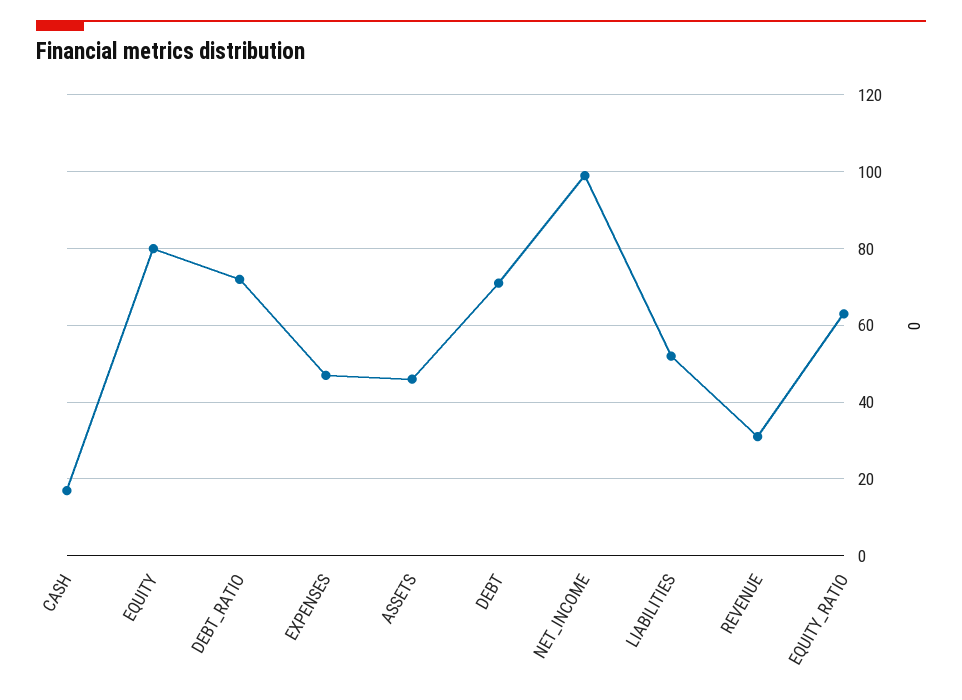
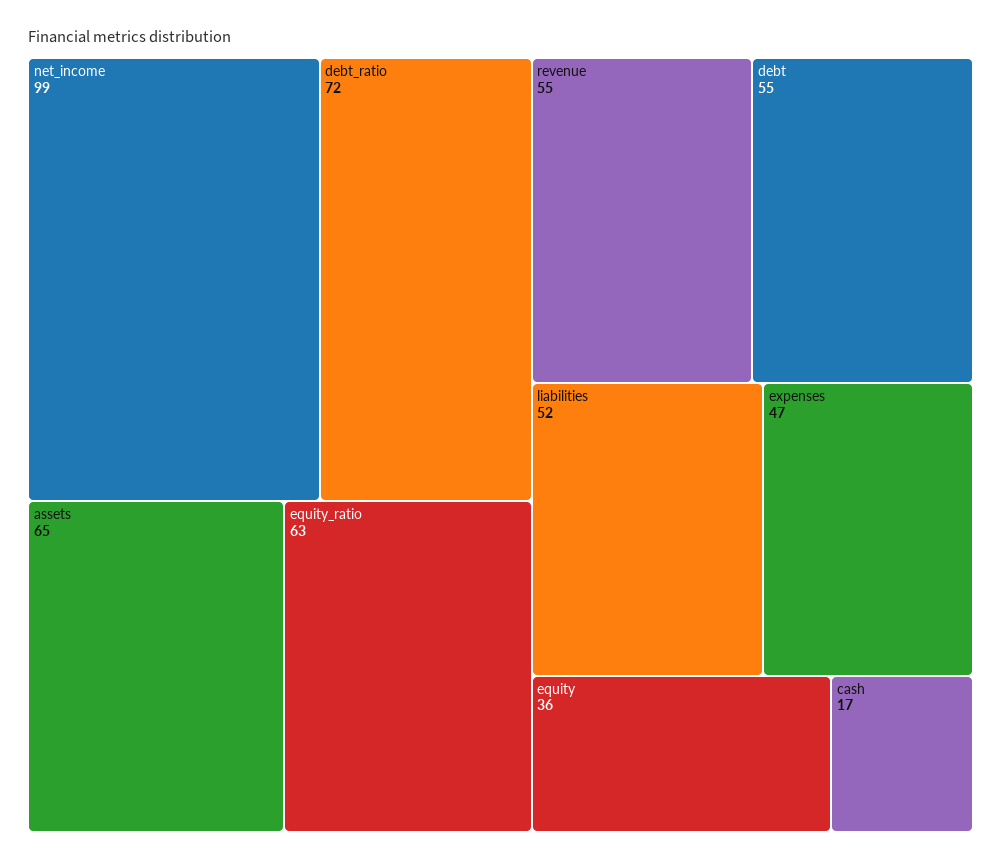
  {
    "CASH": 17,
-   "EQUITY": 80,
+   "EQUITY": 36,
    "DEBT_RATIO": 72,
    "EXPENSES": 47,
-   "ASSETS": 45,
+   "ASSETS": 65,
-   "DEBT": 70,
+   "DEBT": 55,
    "NET_INCOME": 99,
    "LIABILITIES": 52,
-   "REVENUE": 30,
+   "REVENUE": 55,
    "EQUITY_RATIO": 63
  }

